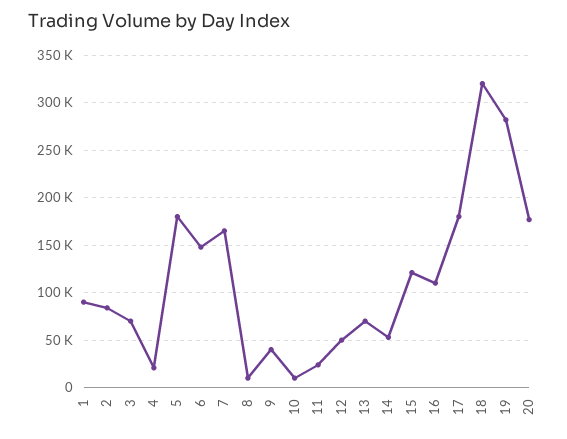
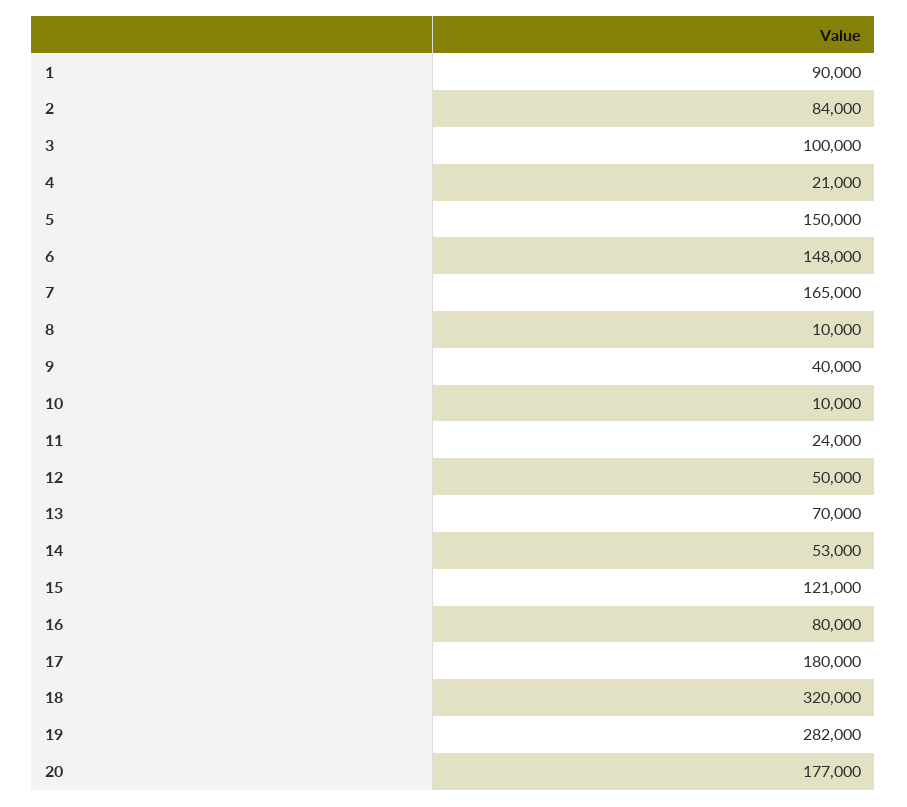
  {
    "1": 90000,
    "2": 84000,
-   "3": 70000,
+   "3": 100000,
    "4": 21000,
-   "5": 180000,
+   "5": 150000,
    "6": 148000,
    "7": 165000,
    "8": 10000,
    "9": 40000,
    "10": 10000,
    "11": 24000,
    "12": 50000,
    "13": 70000,
    "14": 53000,
    "15": 121000,
-   "16": 110000,
+   "16": 80000,
    "17": 180000,
    "18": 320000,
    "19": 282000,
    "20": 177000
  }

